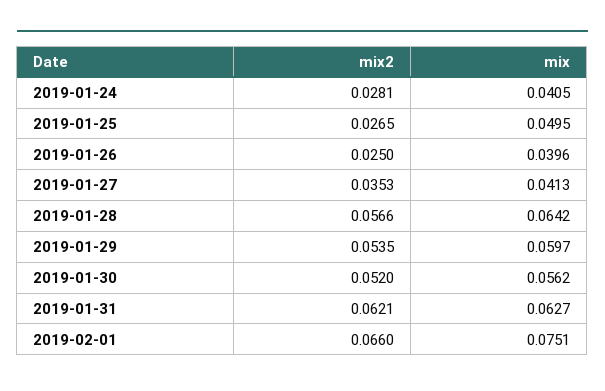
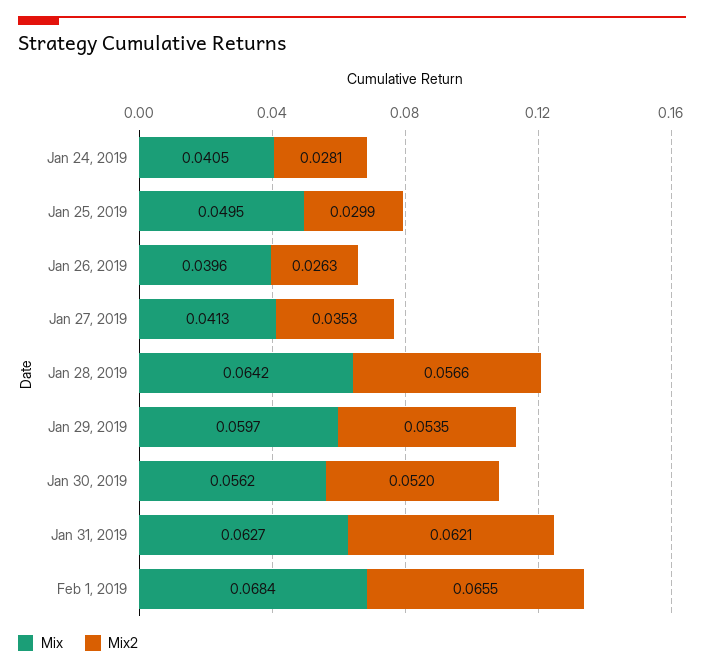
  {
    "mix2": {
      "2019-01-24": 0.0281,
-     "2019-01-25": 0.0265,
+     "2019-01-25": 0.0299,
-     "2019-01-26": 0.025,
+     "2019-01-26": 0.0263,
      "2019-01-27": 0.0353,
      "2019-01-28": 0.0566,
      "2019-01-29": 0.0535,
      "2019-01-30": 0.052,
      "2019-01-31": 0.0621,
-     "2019-02-01": 0.066
+     "2019-02-01": 0.0655
    },
    "mix": {
      "2019-01-24": 0.0405,
      "2019-01-25": 0.0495,
      "2019-01-26": 0.0396,
      "2019-01-27": 0.0413,
      "2019-01-28": 0.0642,
      "2019-01-29": 0.0597,
      "2019-01-30": 0.0562,
      "2019-01-31": 0.0627,
-     "2019-02-01": 0.0751
+     "2019-02-01": 0.0684
    }
  }

